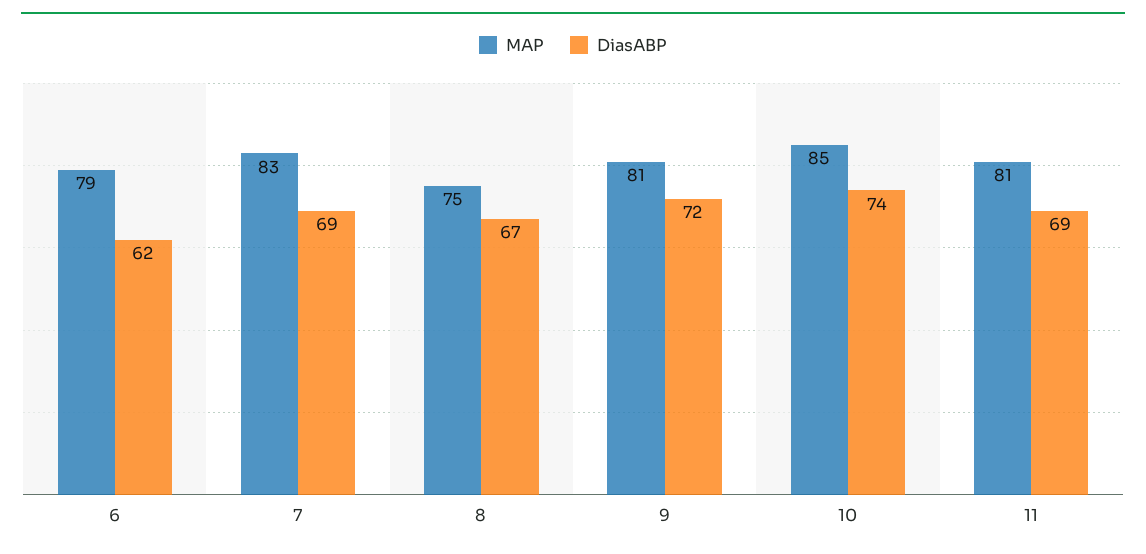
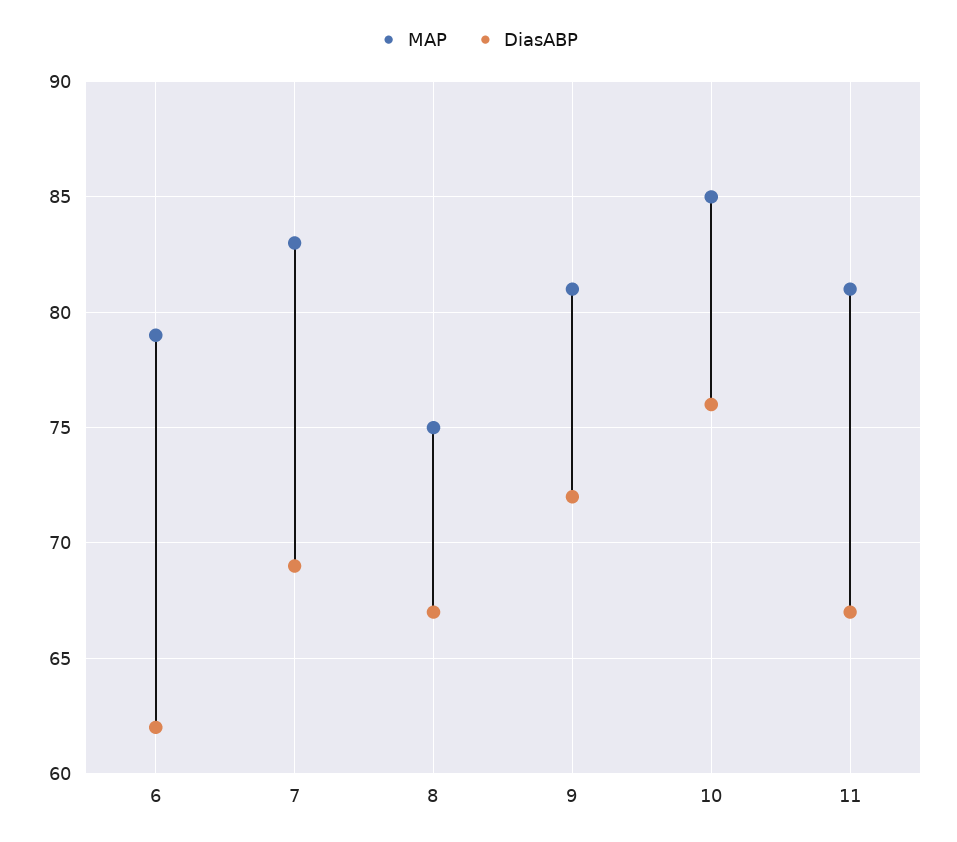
  {
    "MAP": {
      "6": 79,
      "7": 83,
      "8": 75,
      "9": 81,
      "10": 85,
      "11": 81
    },
    "DiasABP": {
      "6": 62,
      "7": 69,
      "8": 67,
      "9": 72,
-     "10": 74,
+     "10": 76,
-     "11": 69
+     "11": 67
    }
  }

